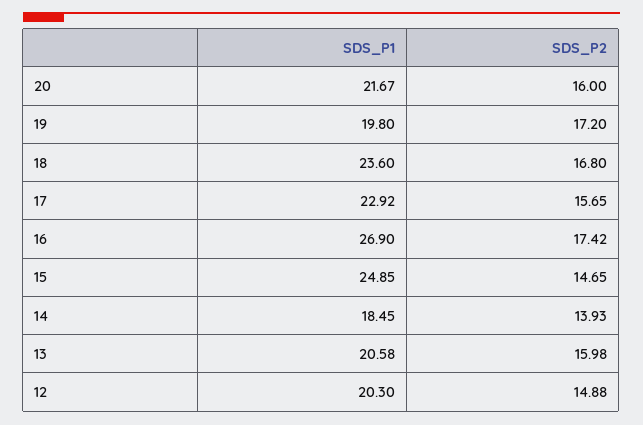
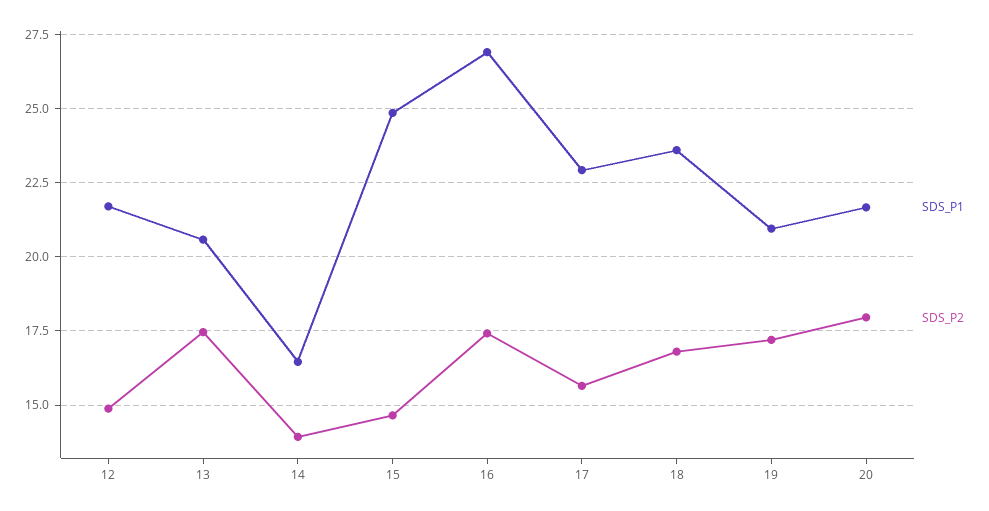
  {
    "SDS_P1": {
      "20": 21.67,
-     "19": 19.8,
+     "19": 21,
      "18": 23.6,
      "17": 22.92,
      "16": 26.9,
      "15": 24.85,
-     "14": 18.45,
+     "14": 16.5,
      "13": 20.58,
-     "12": 20.3
+     "12": 21.75
    },
    "SDS_P2": {
-     "20": 16,
+     "20": 18,
      "19": 17.2,
      "18": 16.8,
      "17": 15.65,
      "16": 17.42,
      "15": 14.65,
      "14": 13.93,
-     "13": 15.98,
+     "13": 17.5,
      "12": 14.88
    }
  }

